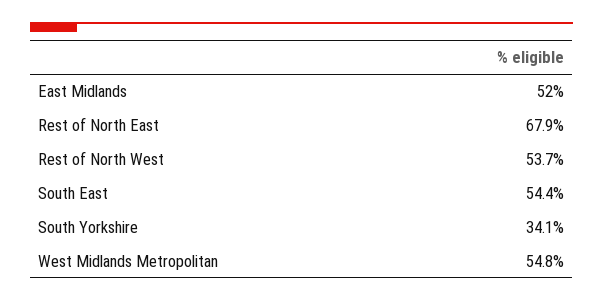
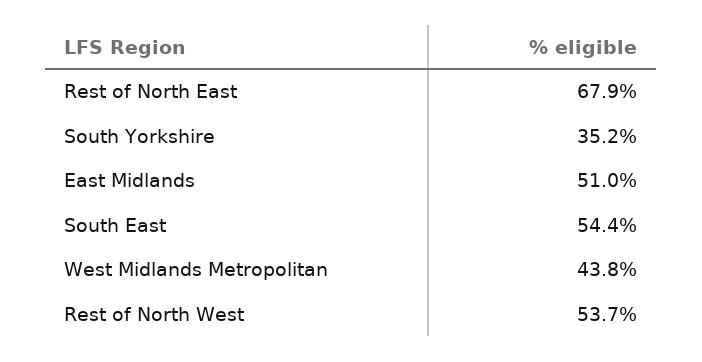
  {
-   "East Midlands": 52,
+   "East Midlands": 51,
    "Rest of North East": 67.9,
    "Rest of North West": 53.7,
    "South East": 54.4,
-   "South Yorkshire": 34.1,
+   "South Yorkshire": 35.2,
-   "West Midlands Metropolitan": 54.8
+   "West Midlands Metropolitan": 43.8
  }

